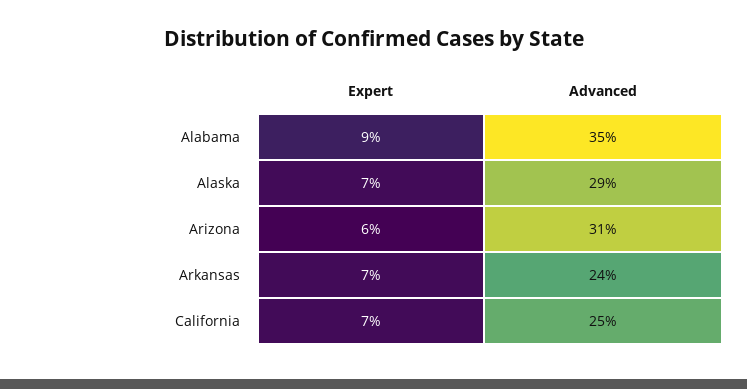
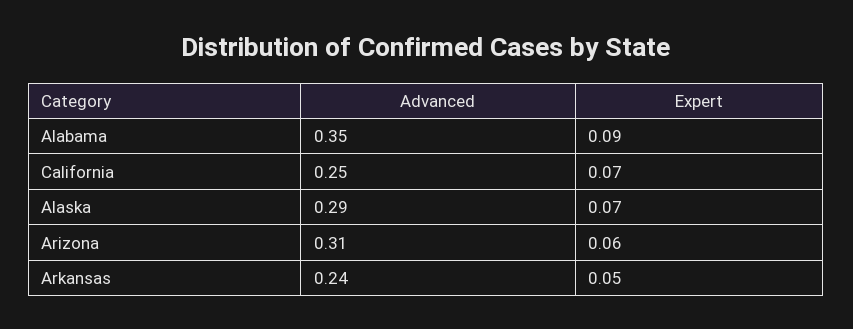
  {
    "Expert": {
      "Alabama": 0.09,
      "Alaska": 0.07,
      "Arizona": 0.06,
-     "Arkansas": 0.07,
+     "Arkansas": 0.05,
      "California": 0.07
    },
    "Advanced": {
      "Alabama": 0.35,
      "Alaska": 0.29,
      "Arizona": 0.31,
      "Arkansas": 0.24,
      "California": 0.25
    }
  }

